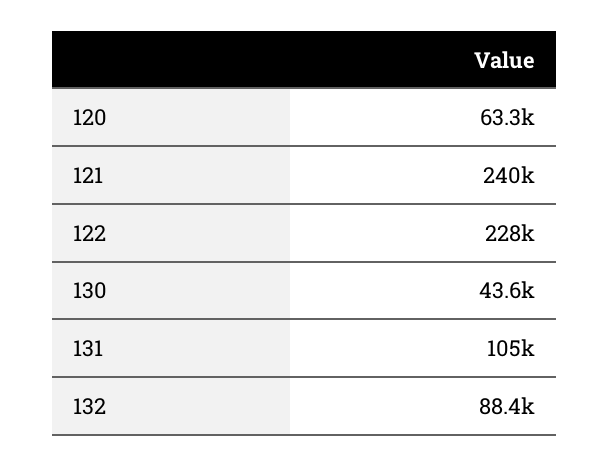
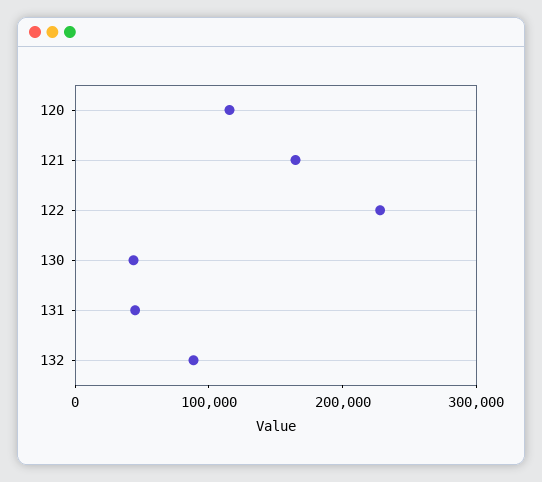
  {
-   "120": 63300,
+   "120": 120000,
-   "121": 240000,
+   "121": 160000,
    "122": 228000,
    "130": 43600,
-   "131": 105000,
+   "131": 40000,
    "132": 88400
  }

